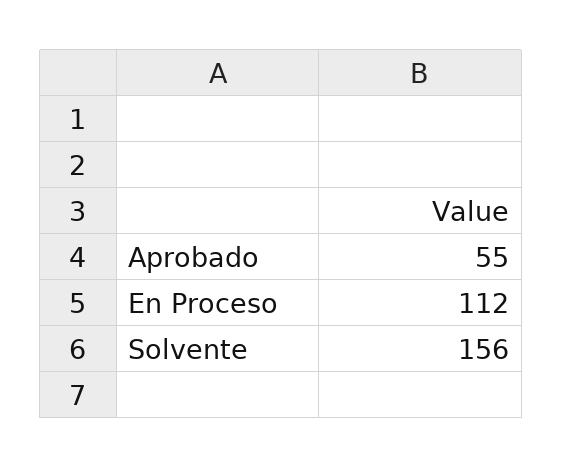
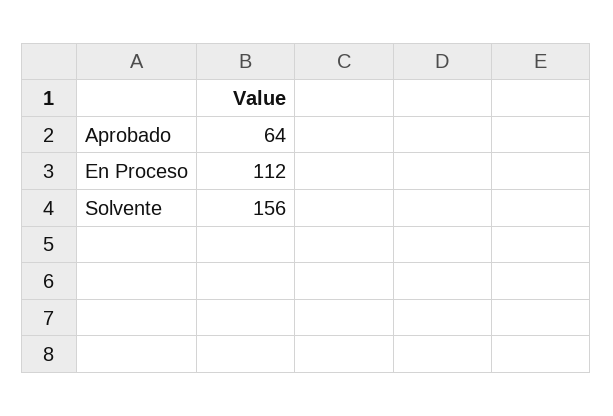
  {
-   "Aprobado": 55,
+   "Aprobado": 64,
    "En Proceso": 112,
    "Solvente": 156
  }

